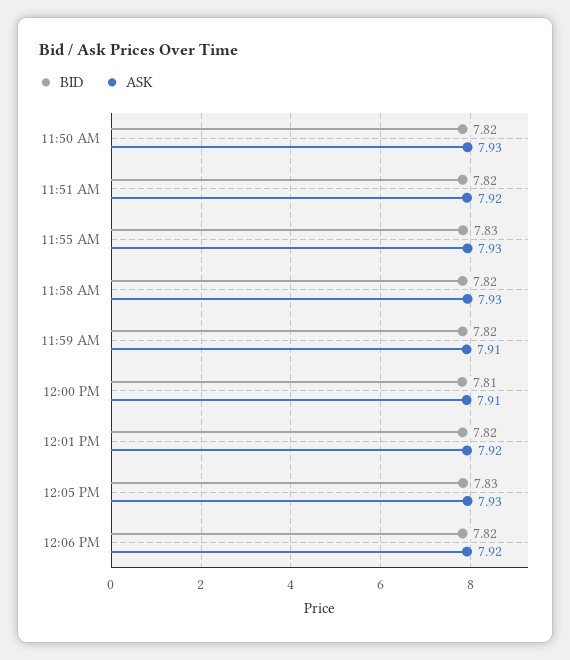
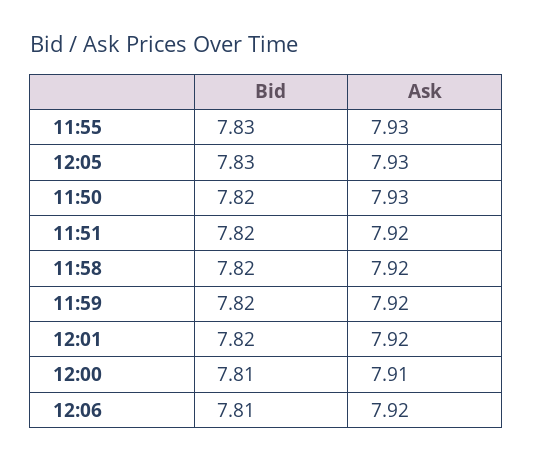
  {
    "BID": {
      "11:50 AM": 7.82,
      "11:51 AM": 7.82,
      "11:55 AM": 7.83,
      "11:58 AM": 7.82,
      "11:59 AM": 7.82,
      "12:00 PM": 7.81,
      "12:01 PM": 7.82,
      "12:05 PM": 7.83,
-     "12:06 PM": 7.82
+     "12:06 PM": 7.81
    },
    "ASK": {
      "11:50 AM": 7.93,
      "11:51 AM": 7.92,
      "11:55 AM": 7.93,
-     "11:58 AM": 7.93,
+     "11:58 AM": 7.92,
-     "11:59 AM": 7.91,
+     "11:59 AM": 7.92,
      "12:00 PM": 7.91,
      "12:01 PM": 7.92,
      "12:05 PM": 7.93,
      "12:06 PM": 7.92
    }
  }

